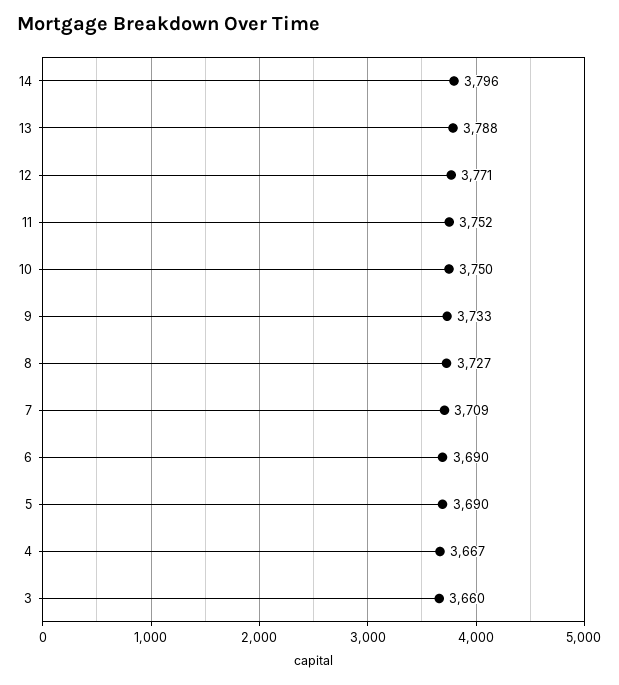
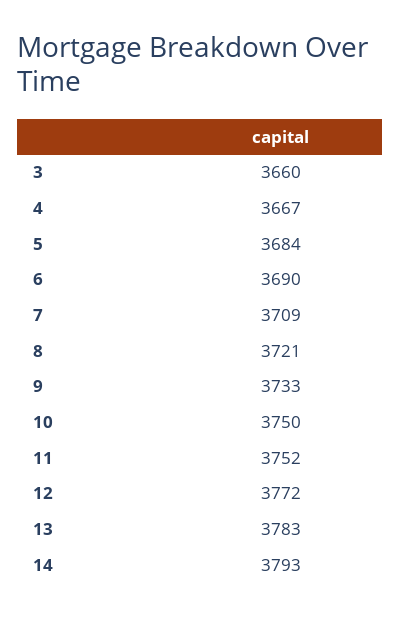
  {
-   "14": 3796,
+   "14": 3793,
-   "13": 3788,
+   "13": 3783,
-   "12": 3771,
+   "12": 3772,
    "11": 3752,
    "10": 3750,
    "9": 3733,
-   "8": 3727,
+   "8": 3721,
    "7": 3709,
    "6": 3690,
-   "5": 3690,
+   "5": 3684,
    "4": 3667,
    "3": 3660
  }

